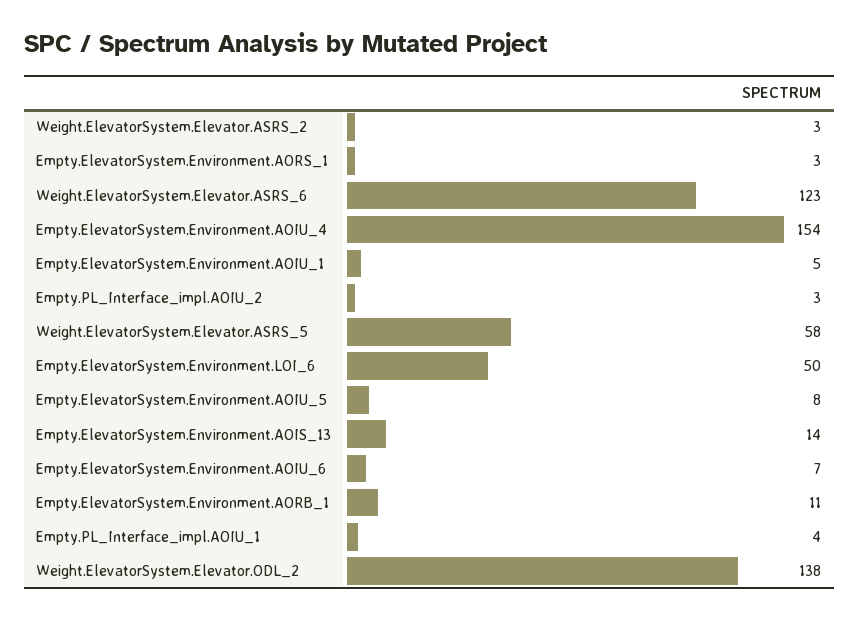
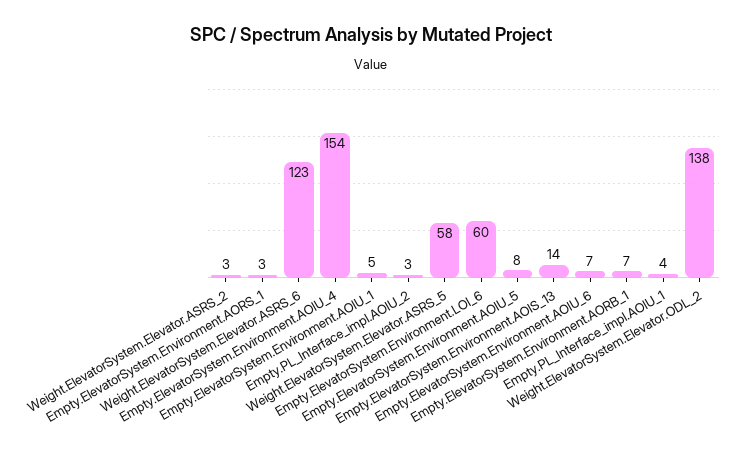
  {
    "Weight.ElevatorSystem.Elevator.ASRS_2": 3,
    "Empty.ElevatorSystem.Environment.AORS_1": 3,
    "Weight.ElevatorSystem.Elevator.ASRS_6": 123,
    "Empty.ElevatorSystem.Environment.AOIU_4": 154,
    "Empty.ElevatorSystem.Environment.AOIU_1": 5,
    "Empty.PL_Interface_impl.AOIU_2": 3,
    "Weight.ElevatorSystem.Elevator.ASRS_5": 58,
-   "Empty.ElevatorSystem.Environment.LOI_6": 50,
+   "Empty.ElevatorSystem.Environment.LOI_6": 60,
    "Empty.ElevatorSystem.Environment.AOIU_5": 8,
    "Empty.ElevatorSystem.Environment.AOIS_13": 14,
    "Empty.ElevatorSystem.Environment.AOIU_6": 7,
-   "Empty.ElevatorSystem.Environment.AORB_1": 11,
+   "Empty.ElevatorSystem.Environment.AORB_1": 7,
    "Empty.PL_Interface_impl.AOIU_1": 4,
    "Weight.ElevatorSystem.Elevator.ODL_2": 138
  }

